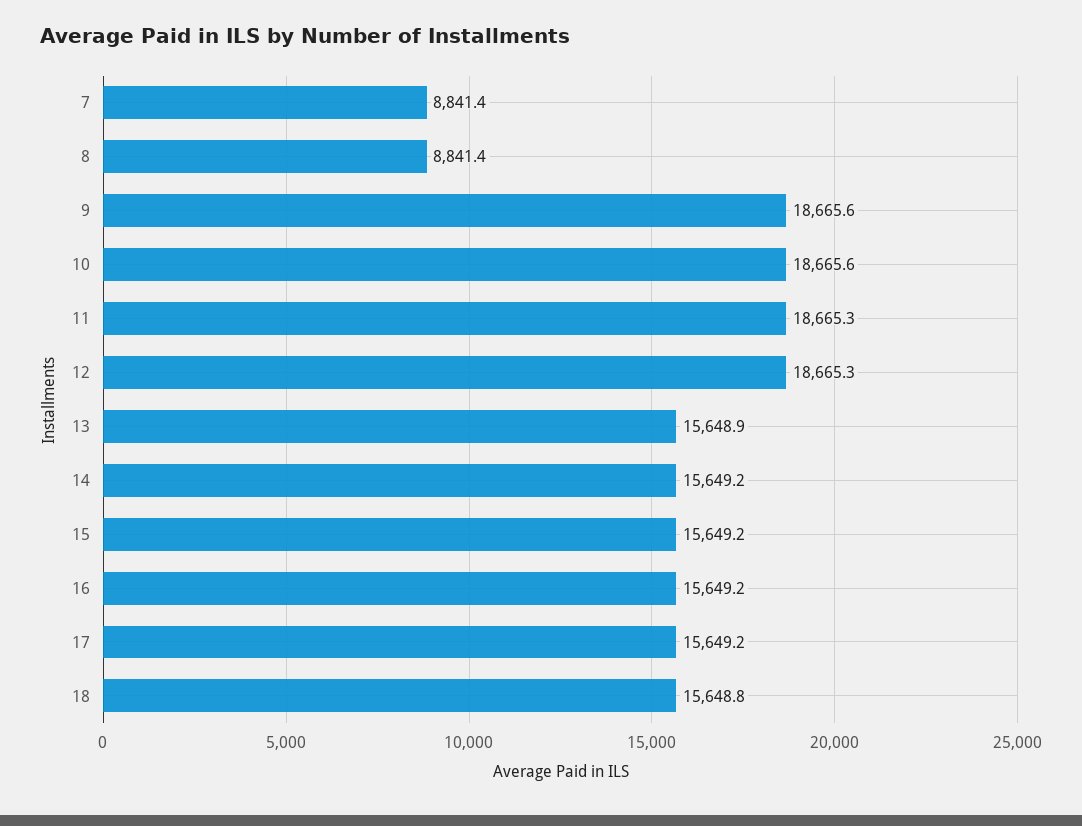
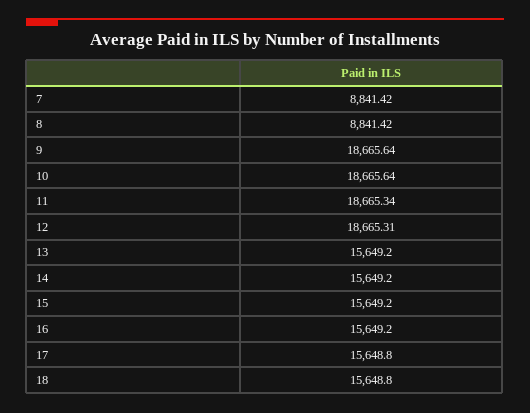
  {
    "7": 8841.42,
    "8": 8841.42,
    "9": 18665.64,
    "10": 18665.64,
    "11": 18665.34,
    "12": 18665.31,
-   "13": 15648.9,
+   "13": 15649.2,
    "14": 15649.2,
    "15": 15649.2,
    "16": 15649.2,
-   "17": 15649.2,
+   "17": 15648.8,
    "18": 15648.8
  }

